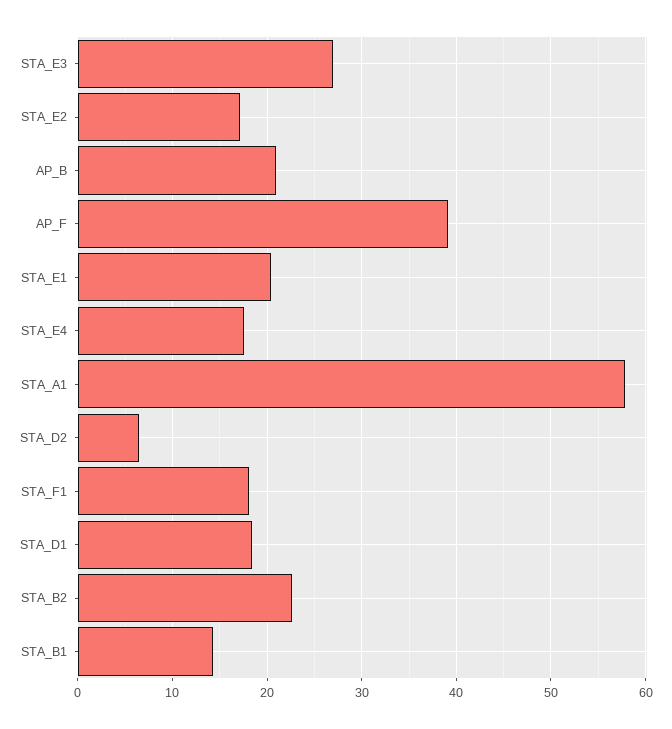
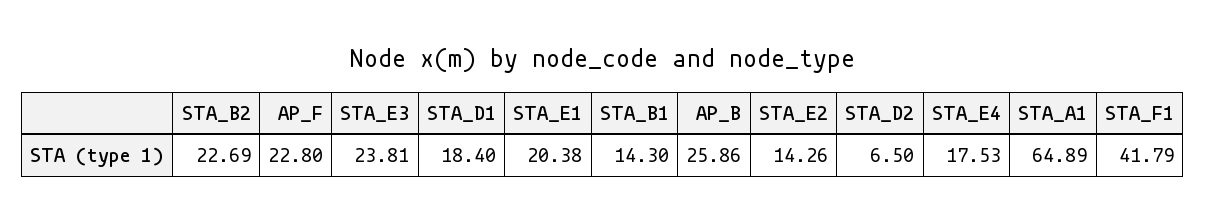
  {
-   "STA_E3": 27,
+   "STA_E3": 23.81,
-   "STA_E2": 17,
+   "STA_E2": 14.26,
-   "AP_B": 21,
+   "AP_B": 25.86,
-   "AP_F": 39,
+   "AP_F": 22.8,
    "STA_E1": 20.38,
    "STA_E4": 17.53,
-   "STA_A1": 58,
+   "STA_A1": 64.89,
    "STA_D2": 6.5,
-   "STA_F1": 18,
+   "STA_F1": 41.79,
    "STA_D1": 18.4,
    "STA_B2": 22.69,
    "STA_B1": 14.3
  }

